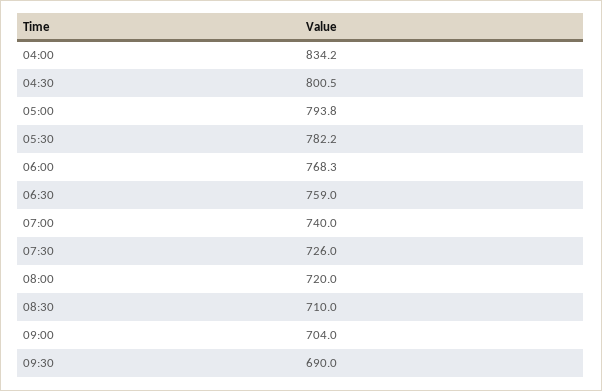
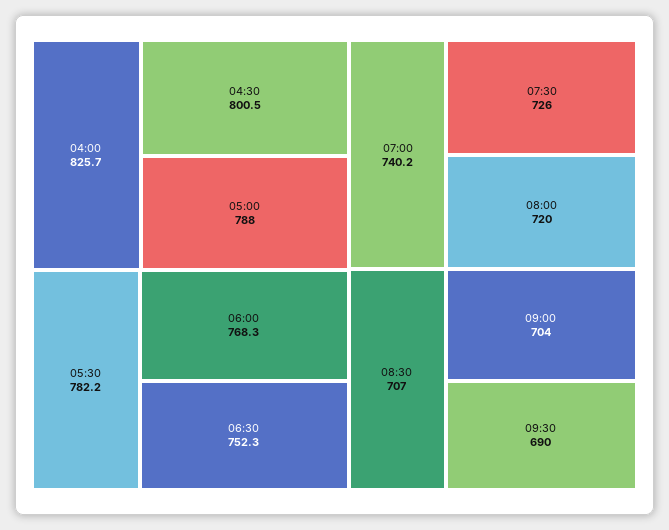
  {
-   "04:00": 834.2,
+   "04:00": 825.7,
    "04:30": 800.5,
-   "05:00": 793.8,
+   "05:00": 788,
    "05:30": 782.2,
    "06:00": 768.3,
-   "06:30": 759,
+   "06:30": 752.3,
-   "07:00": 740,
+   "07:00": 740.2,
    "07:30": 726,
    "08:00": 720,
-   "08:30": 710,
+   "08:30": 707,
    "09:00": 704,
    "09:30": 690
  }

